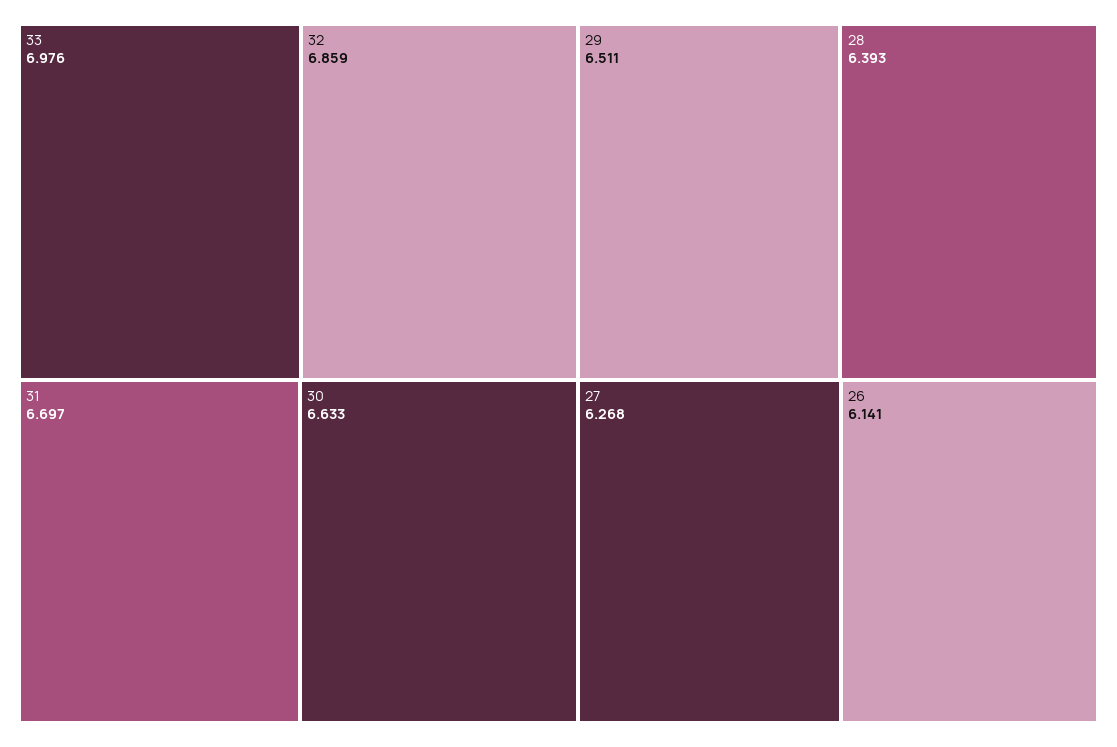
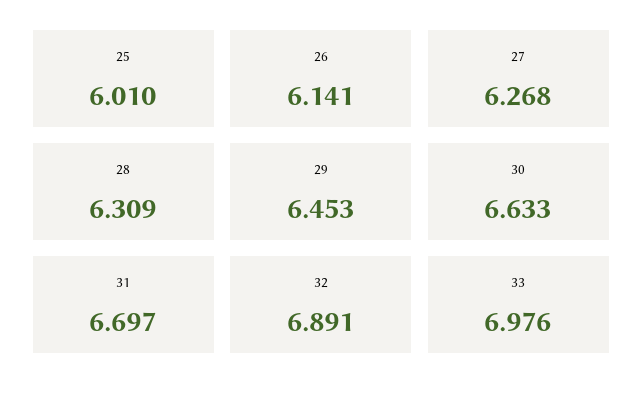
  {
    "33": 6.976,
-   "32": 6.859,
+   "32": 6.891,
    "31": 6.697,
    "30": 6.633,
-   "29": 6.511,
+   "29": 6.453,
-   "28": 6.393,
+   "28": 6.309,
    "27": 6.268,
-   "26": 6.141
+   "26": 6.141,
+   "25": 6.01
  }

